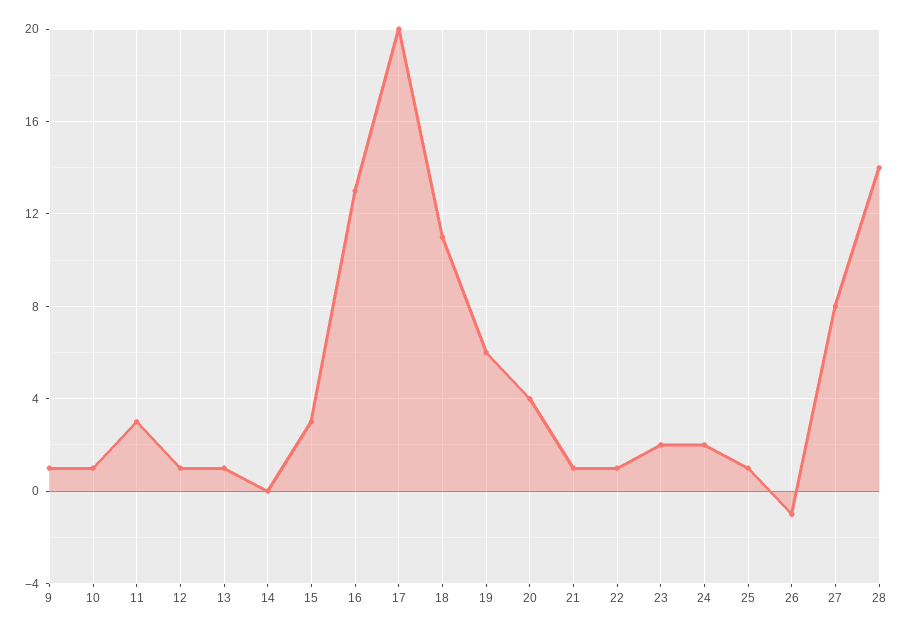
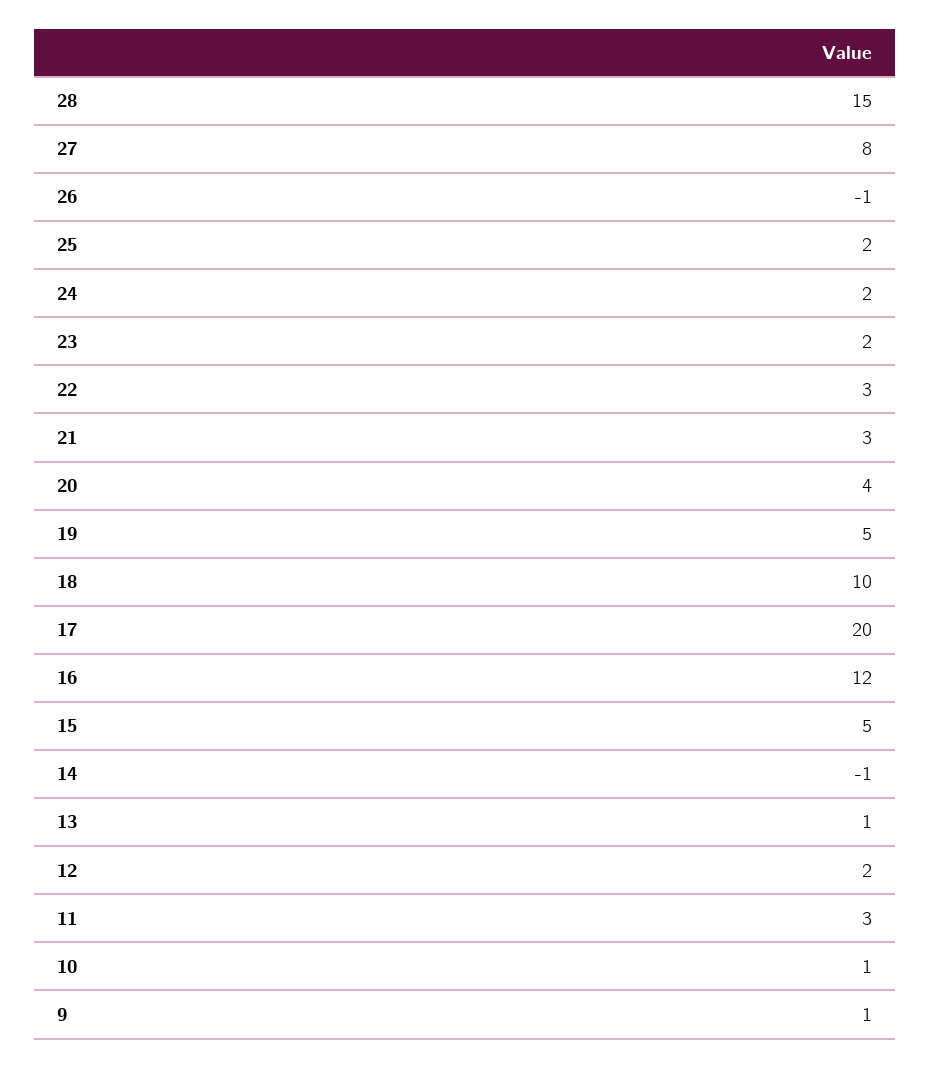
  {
    "9": 1,
    "10": 1,
    "11": 3,
-   "12": 1,
+   "12": 2,
    "13": 1,
-   "14": 0,
+   "14": -1,
-   "15": 3,
+   "15": 5,
-   "16": 13,
+   "16": 12,
    "17": 20,
-   "18": 11,
+   "18": 10,
-   "19": 6,
+   "19": 5,
    "20": 4,
-   "21": 1,
+   "21": 3,
-   "22": 1,
+   "22": 3,
    "23": 2,
    "24": 2,
-   "25": 1,
+   "25": 2,
    "26": -1,
    "27": 8,
-   "28": 14
+   "28": 15
  }

